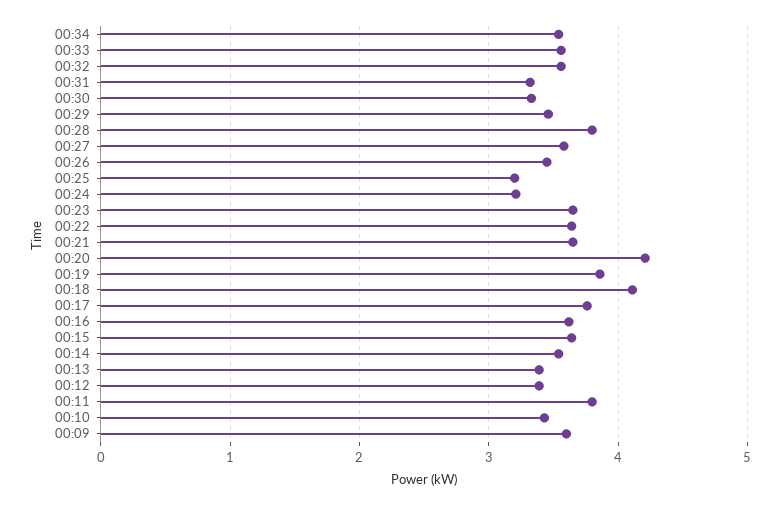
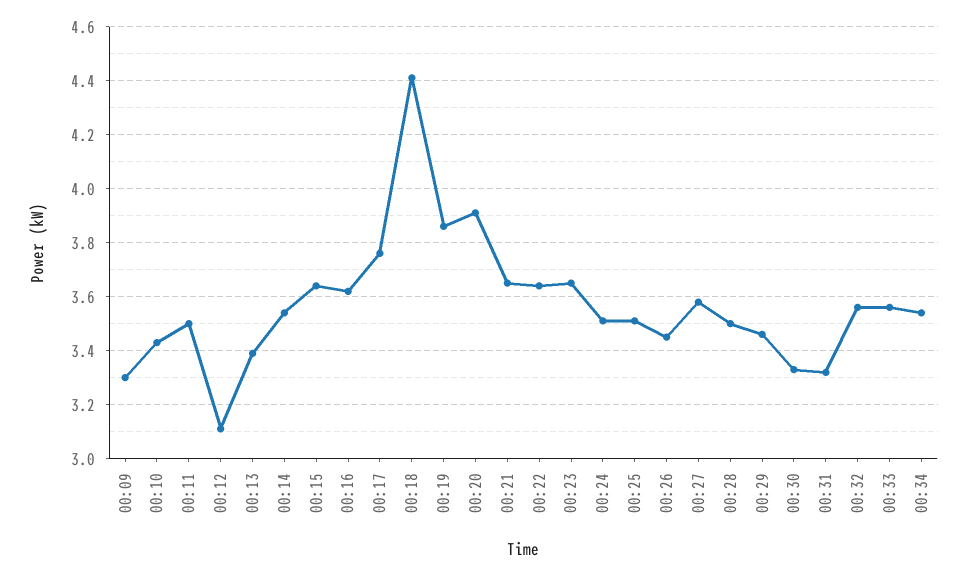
  {
    "00:34": 3.55,
    "00:33": 3.55,
    "00:32": 3.55,
    "00:31": 3.3,
    "00:30": 3.35,
    "00:29": 3.45,
-   "00:28": 3.8,
+   "00:28": 3.5,
    "00:27": 3.6,
    "00:26": 3.45,
-   "00:25": 3.2,
+   "00:25": 3.5,
-   "00:24": 3.2,
+   "00:24": 3.5,
    "00:23": 3.65,
    "00:22": 3.65,
    "00:21": 3.65,
-   "00:20": 4.2,
+   "00:20": 3.9,
    "00:19": 3.85,
-   "00:18": 4.1,
+   "00:18": 4.4,
    "00:17": 3.75,
    "00:16": 3.6,
    "00:15": 3.65,
    "00:14": 3.55,
    "00:13": 3.4,
-   "00:12": 3.4,
+   "00:12": 3.1,
-   "00:11": 3.8,
+   "00:11": 3.5,
    "00:10": 3.45,
-   "00:09": 3.6
+   "00:09": 3.3
  }

